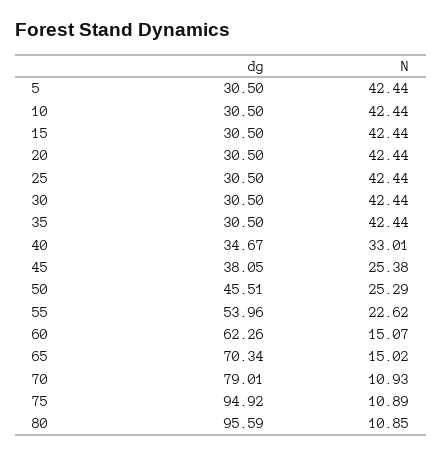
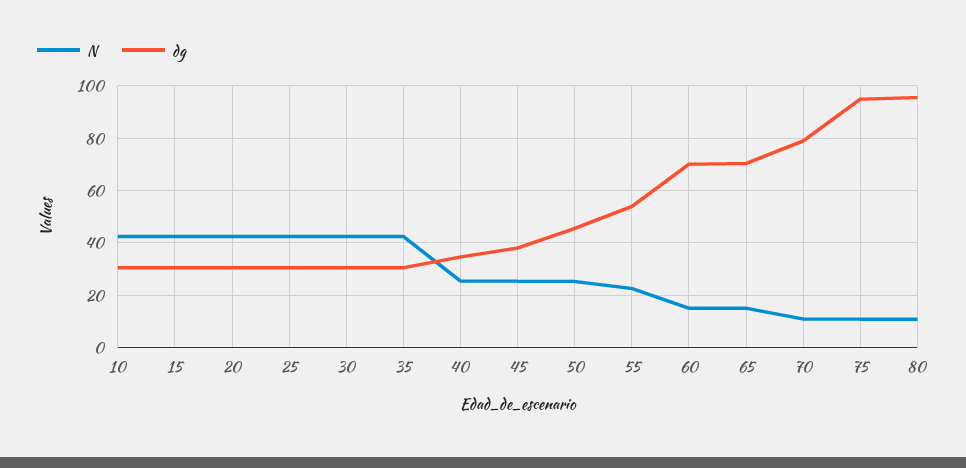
  {
    "dg": {
-     "5": 30.5,
      "10": 30.5,
      "15": 30.5,
      "20": 30.5,
      "25": 30.5,
      "30": 30.5,
      "35": 30.5,
      "40": 34.67,
      "45": 38.05,
      "50": 45.51,
      "55": 53.96,
-     "60": 62.26,
+     "60": 70,
      "65": 70.34,
      "70": 79.01,
      "75": 94.92,
      "80": 95.59
    },
    "N": {
-     "5": 42.44,
      "10": 42.44,
      "15": 42.44,
      "20": 42.44,
      "25": 42.44,
      "30": 42.44,
      "35": 42.44,
-     "40": 33.01,
+     "40": 25,
      "45": 25.38,
      "50": 25.29,
      "55": 22.62,
      "60": 15.07,
      "65": 15.02,
      "70": 10.93,
      "75": 10.89,
      "80": 10.85
    }
  }

